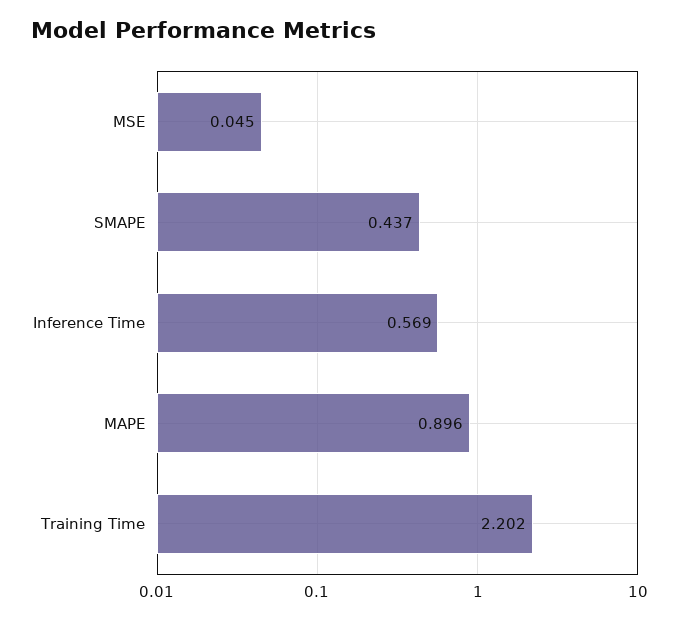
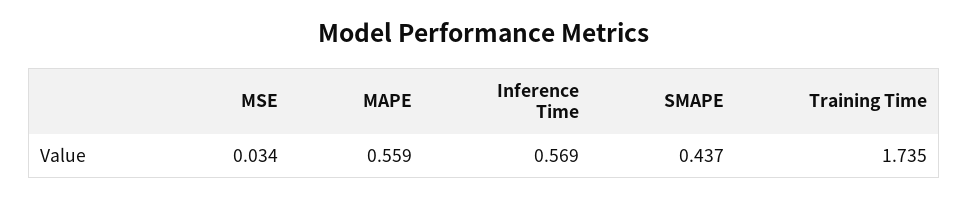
  {
-   "MSE": 0.045,
+   "MSE": 0.034,
    "SMAPE": 0.437,
    "Inference Time": 0.569,
-   "MAPE": 0.896,
+   "MAPE": 0.559,
-   "Training Time": 2.202
+   "Training Time": 1.735
  }

